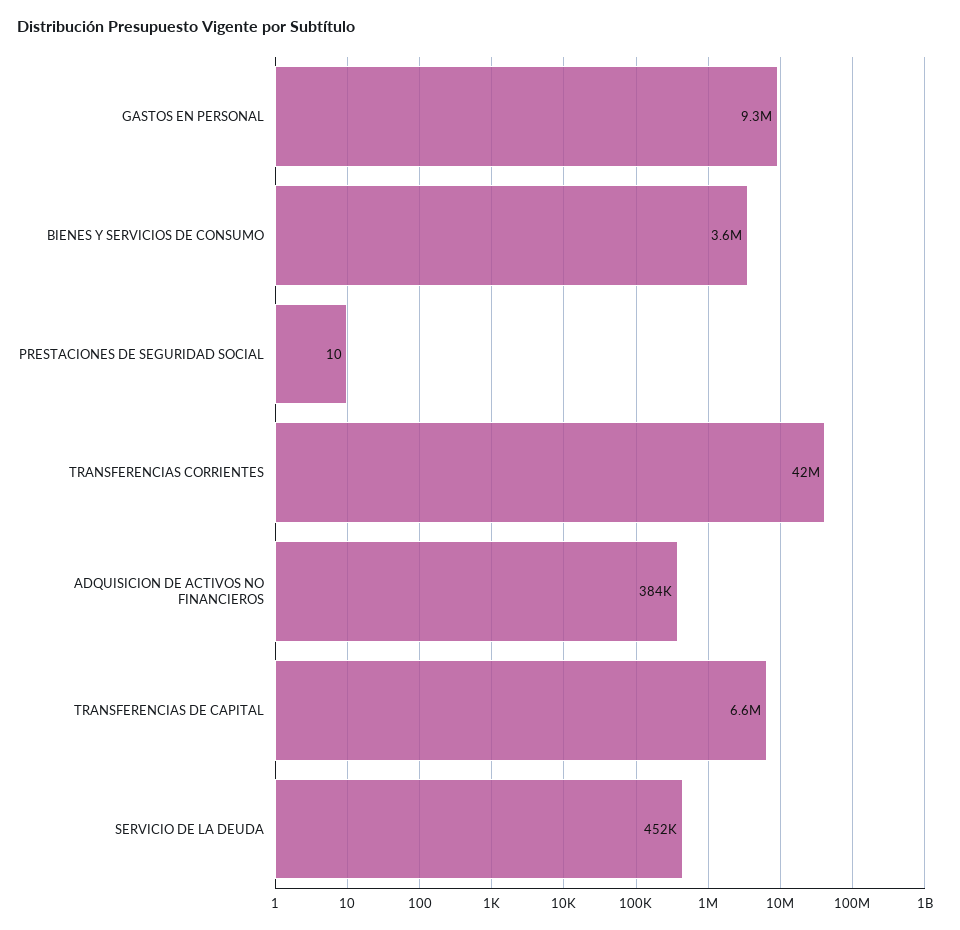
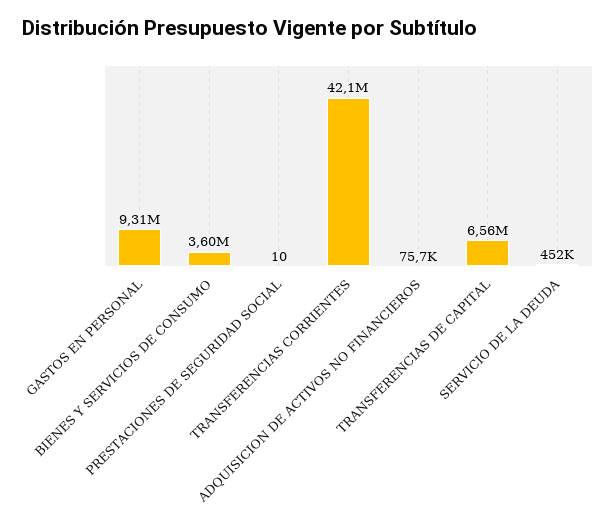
  {
    "GASTOS EN PERSONAL": 9310000,
    "BIENES Y SERVICIOS DE CONSUMO": 3600000,
    "PRESTACIONES DE SEGURIDAD SOCIAL": 10,
    "TRANSFERENCIAS CORRIENTES": 42100000,
-   "ADQUISICION DE ACTIVOS NO FINANCIEROS": 384000,
+   "ADQUISICION DE ACTIVOS NO FINANCIEROS": 75700,
    "TRANSFERENCIAS DE CAPITAL": 6560000,
    "SERVICIO DE LA DEUDA": 452000
  }

